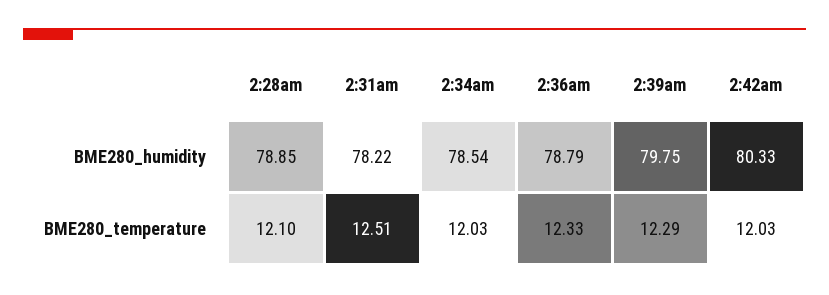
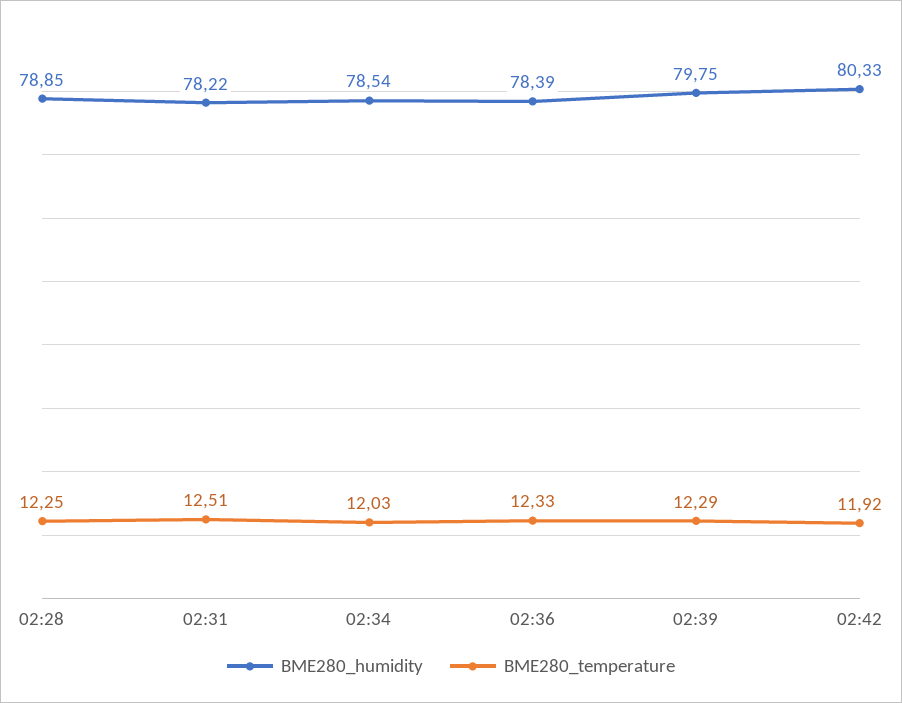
  {
    "BME280_humidity": {
      "2:28am": 78.85,
      "2:31am": 78.22,
      "2:34am": 78.54,
-     "2:36am": 78.79,
+     "2:36am": 78.39,
      "2:39am": 79.75,
      "2:42am": 80.33
    },
    "BME280_temperature": {
-     "2:28am": 12.1,
+     "2:28am": 12.25,
      "2:31am": 12.51,
      "2:34am": 12.03,
      "2:36am": 12.33,
      "2:39am": 12.29,
-     "2:42am": 12.03
+     "2:42am": 11.92
    }
  }

